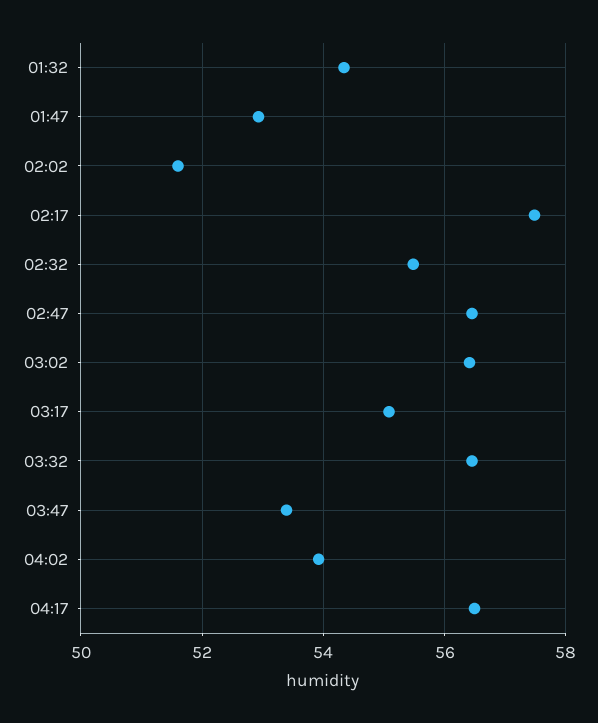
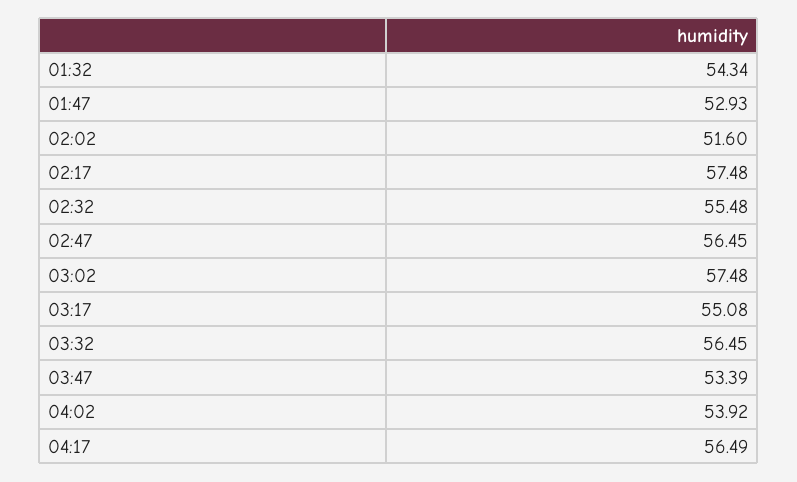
  {
    "01:32": 54.34,
    "01:47": 52.93,
    "02:02": 51.6,
    "02:17": 57.48,
    "02:32": 55.48,
    "02:47": 56.45,
-   "03:02": 56.4,
+   "03:02": 57.48,
    "03:17": 55.08,
    "03:32": 56.45,
    "03:47": 53.39,
    "04:02": 53.92,
    "04:17": 56.49
  }

